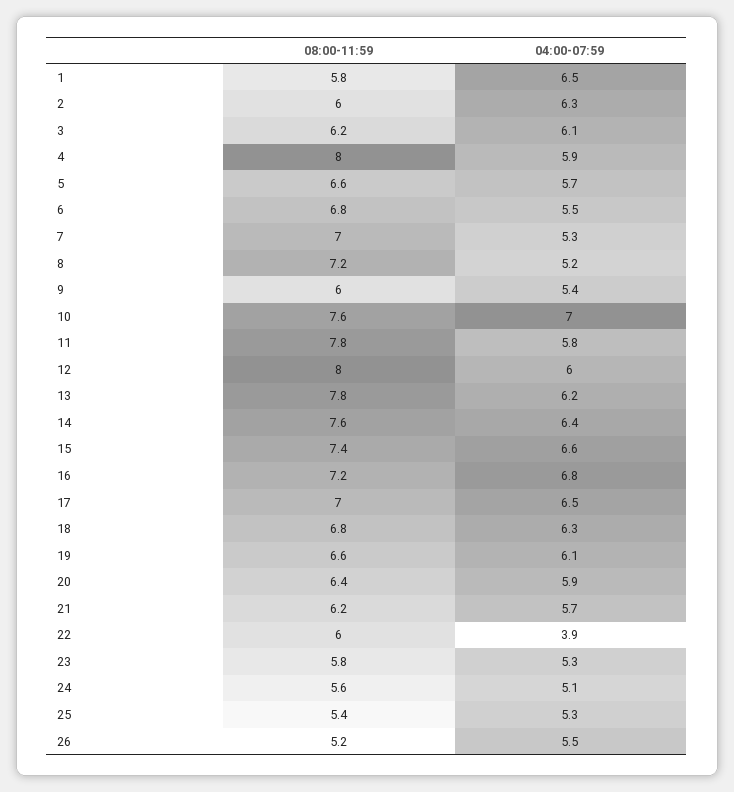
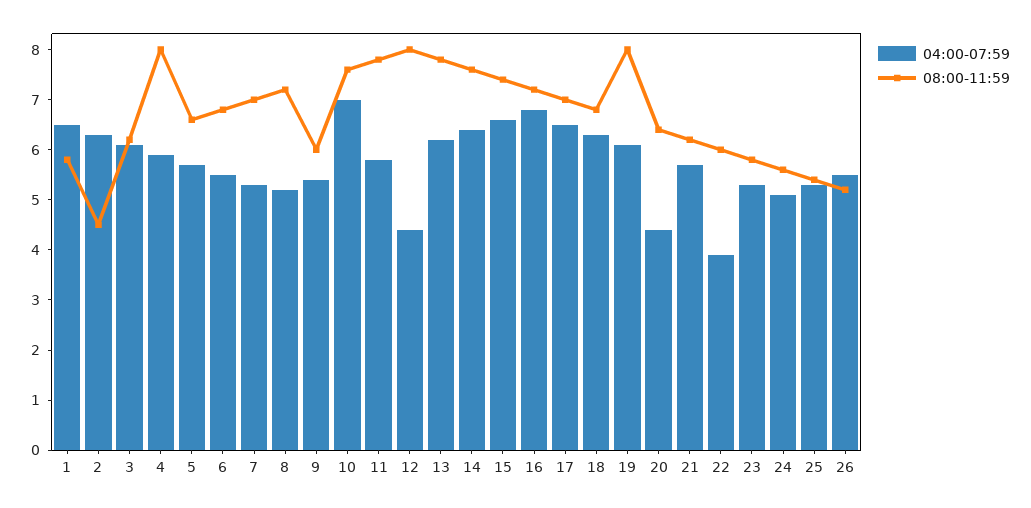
  {
    "08:00-11:59": {
      "1": 5.8,
-     "2": 6,
+     "2": 4.5,
      "3": 6.2,
      "4": 8,
      "5": 6.6,
      "6": 6.8,
      "7": 7,
      "8": 7.2,
      "9": 6,
      "10": 7.6,
      "11": 7.8,
      "12": 8,
      "13": 7.8,
      "14": 7.6,
      "15": 7.4,
      "16": 7.2,
      "17": 7,
      "18": 6.8,
-     "19": 6.6,
+     "19": 8,
      "20": 6.4,
      "21": 6.2,
      "22": 6,
      "23": 5.8,
      "24": 5.6,
      "25": 5.4,
      "26": 5.2
    },
    "04:00-07:59": {
      "1": 6.5,
      "2": 6.3,
      "3": 6.1,
      "4": 5.9,
      "5": 5.7,
      "6": 5.5,
      "7": 5.3,
      "8": 5.2,
      "9": 5.4,
      "10": 7,
      "11": 5.8,
-     "12": 6,
+     "12": 4.5,
      "13": 6.2,
      "14": 6.4,
      "15": 6.6,
      "16": 6.8,
      "17": 6.5,
      "18": 6.3,
      "19": 6.1,
-     "20": 5.9,
+     "20": 4.5,
      "21": 5.7,
      "22": 3.9,
      "23": 5.3,
      "24": 5.1,
      "25": 5.3,
      "26": 5.5
    }
  }

